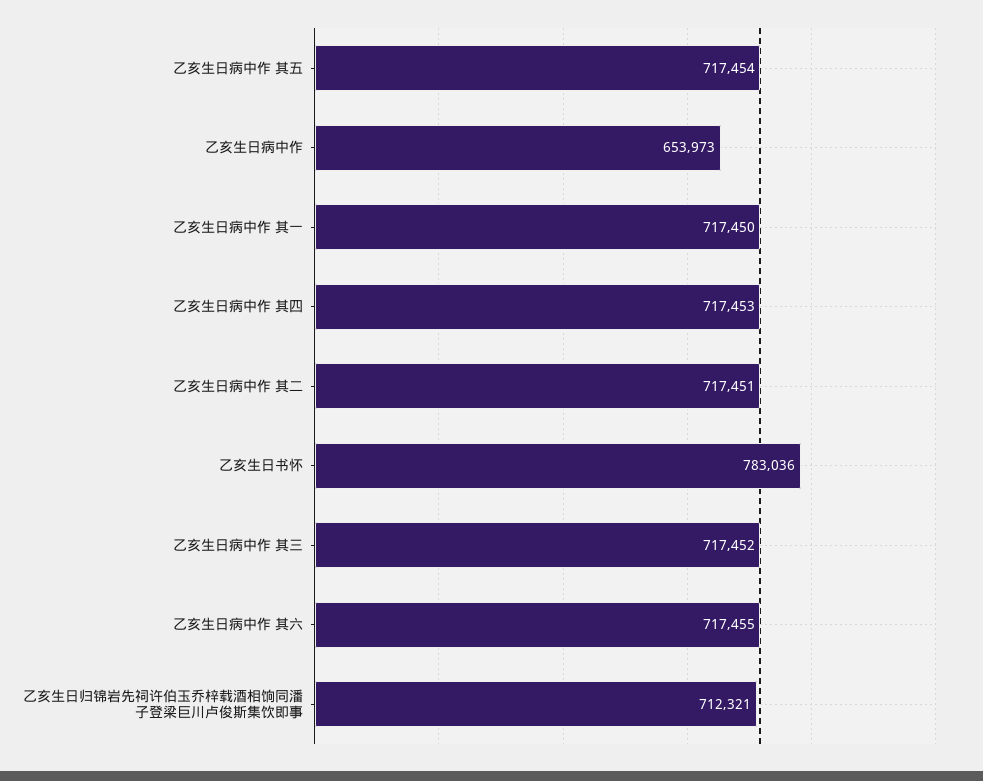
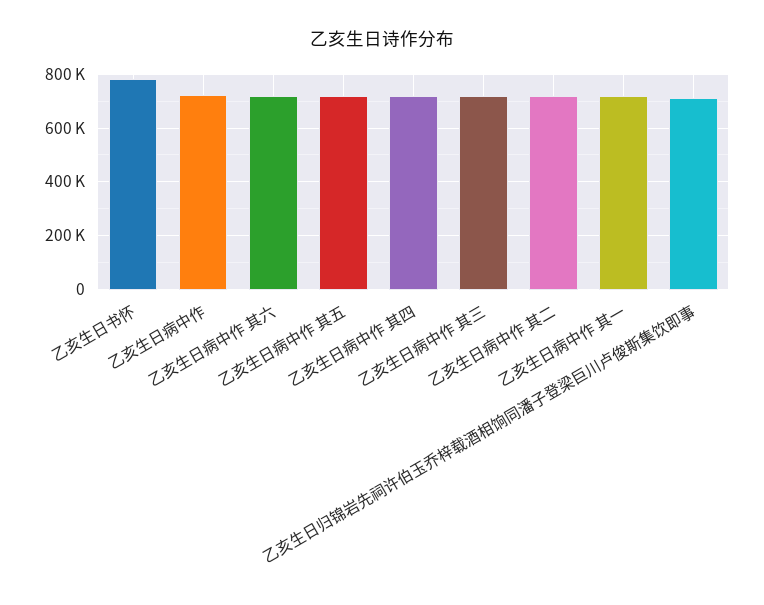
  {
    "乙亥生日病中作 其五": 717454,
-   "乙亥生日病中作": 653973,
+   "乙亥生日病中作": 725000,
    "乙亥生日病中作 其一": 717450,
    "乙亥生日病中作 其四": 717453,
    "乙亥生日病中作 其二": 717451,
    "乙亥生日书怀": 783036,
    "乙亥生日病中作 其三": 717452,
    "乙亥生日病中作 其六": 717455,
    "乙亥生日归锦岩先祠许伯玉乔梓载酒相饷同潘子登梁巨川卢俊斯集饮即事": 712321
  }

